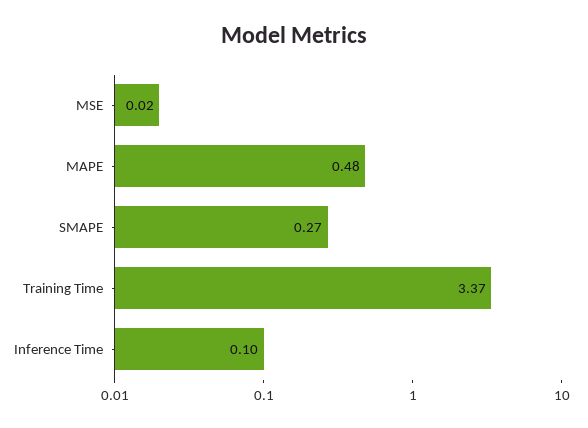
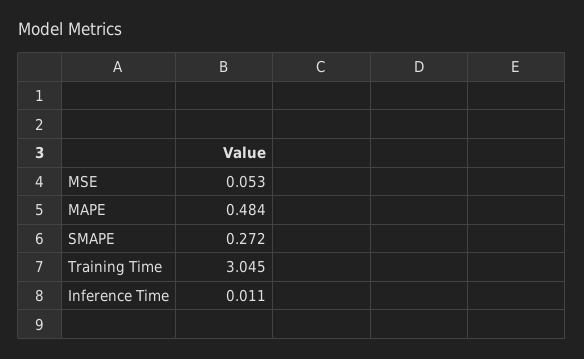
  {
-   "MSE": 0.02,
+   "MSE": 0.053,
    "MAPE": 0.484,
    "SMAPE": 0.272,
-   "Training Time": 3.37,
+   "Training Time": 3.045,
-   "Inference Time": 0.1
+   "Inference Time": 0.011
  }

